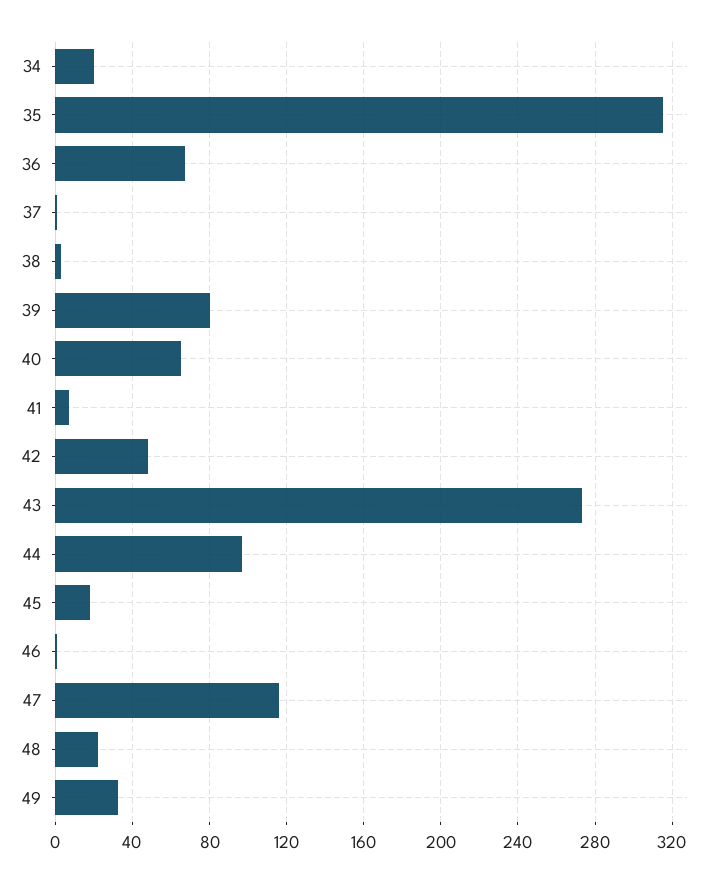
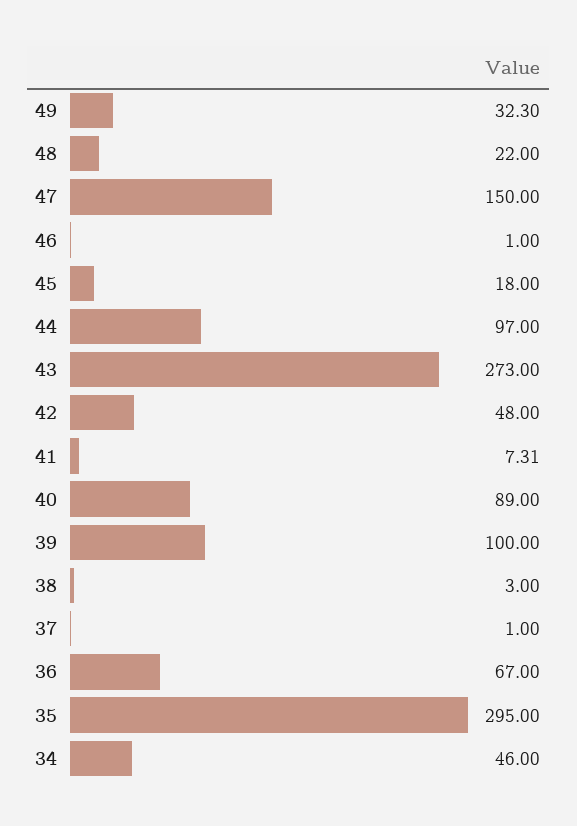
  {
-   "34": 20,
+   "34": 46,
-   "35": 315,
+   "35": 295,
    "36": 67,
    "37": 1,
    "38": 3,
-   "39": 80,
+   "39": 100,
-   "40": 65,
+   "40": 89,
    "41": 7.31,
    "42": 48,
    "43": 273,
    "44": 97,
    "45": 18,
    "46": 1,
-   "47": 115,
+   "47": 150,
    "48": 22,
    "49": 32.3
  }

